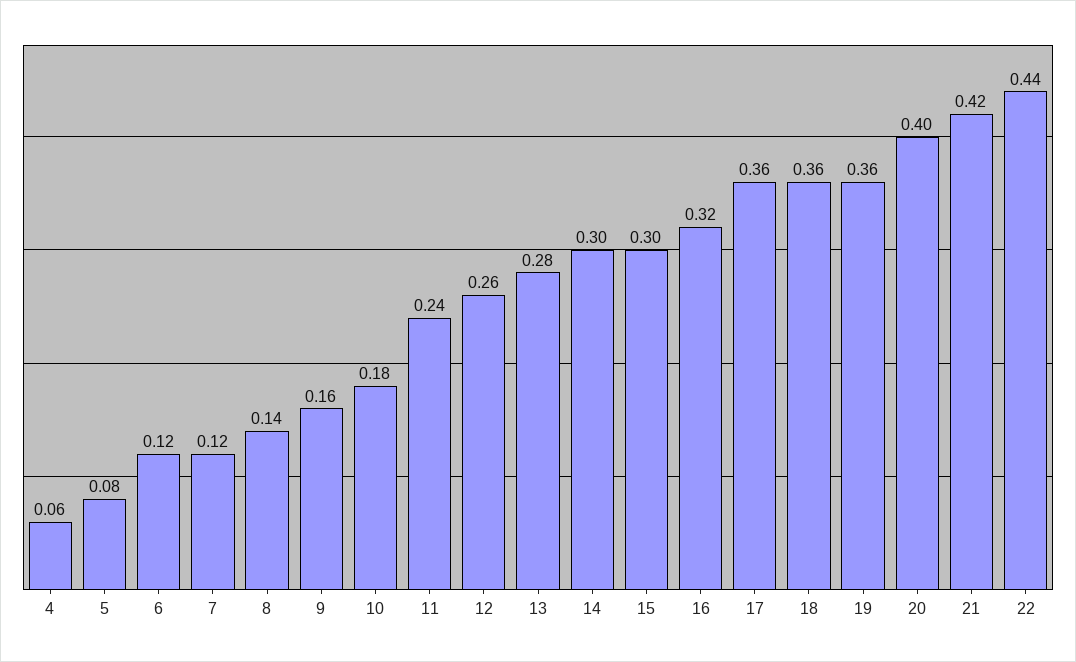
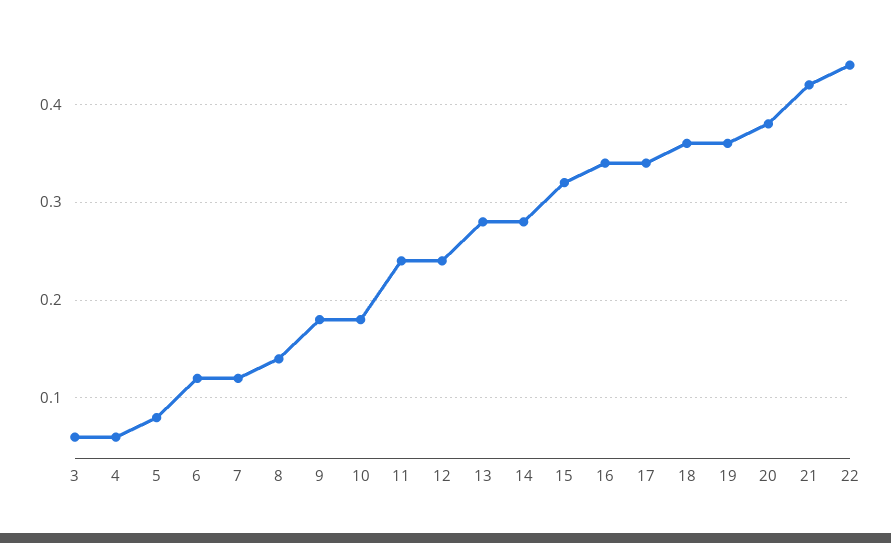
  {
    "4": 0.06,
    "5": 0.08,
    "6": 0.12,
    "7": 0.12,
    "8": 0.14,
-   "9": 0.16,
+   "9": 0.18,
    "10": 0.18,
    "11": 0.24,
-   "12": 0.26,
+   "12": 0.24,
    "13": 0.28,
-   "14": 0.3,
+   "14": 0.28,
-   "15": 0.3,
+   "15": 0.32,
-   "16": 0.32,
+   "16": 0.34,
-   "17": 0.36,
+   "17": 0.34,
    "18": 0.36,
    "19": 0.36,
-   "20": 0.4,
+   "20": 0.38,
    "21": 0.42,
-   "22": 0.44
+   "22": 0.44,
+   "3": 0.06
  }

